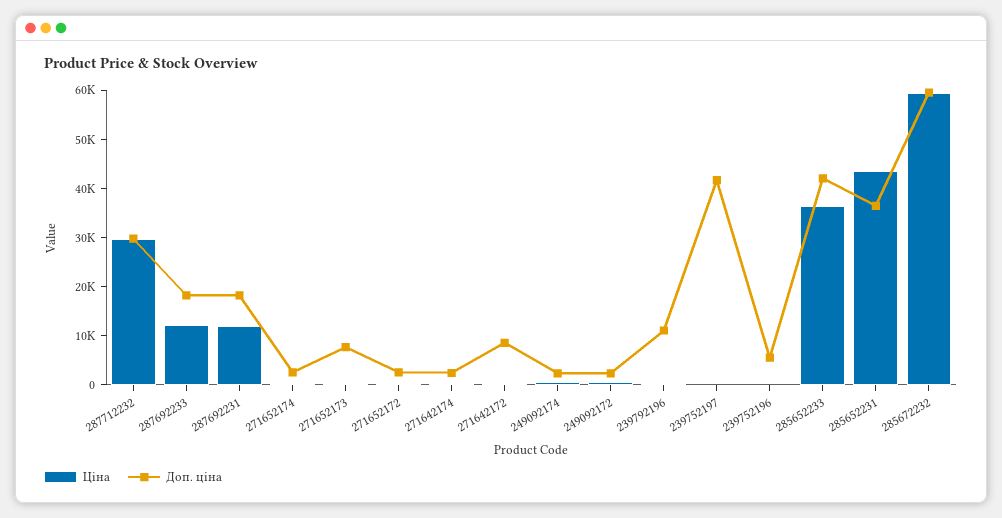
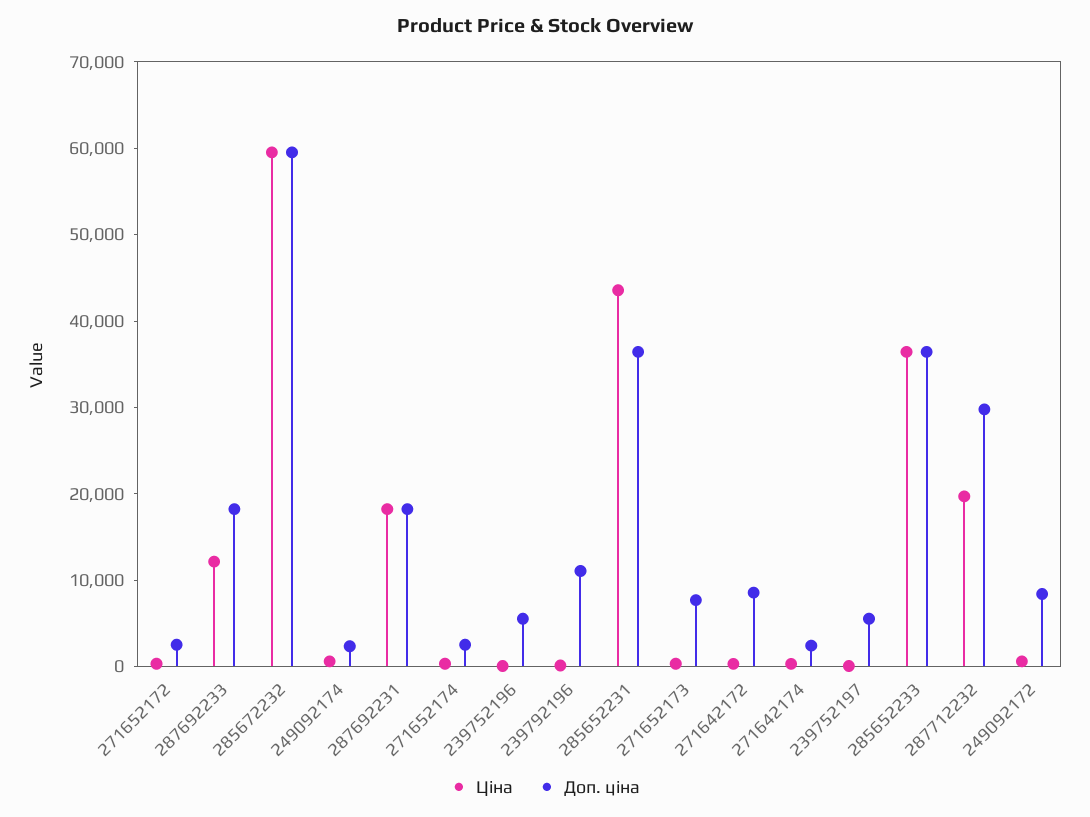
  {
    "Ціна": {
-     "287712232": 30000,
+     "287712232": 20000,
      "287692233": 12000,
-     "287692231": 12000,
+     "287692231": 18000,
      "271652174": 0,
      "271652173": 0,
      "271652172": 0,
      "271642174": 0,
      "271642172": 0,
      "249092174": 0,
      "249092172": 0,
      "239792196": 0,
      "239752197": 0,
      "239752196": 0,
      "285652233": 36000,
      "285652231": 44000,
      "285672232": 60000
    },
    "Доп. ціна": {
      "287712232": 30000,
      "287692233": 18000,
      "287692231": 18000,
      "271652174": 2000,
      "271652173": 8000,
      "271652172": 2000,
      "271642174": 2000,
      "271642172": 8000,
      "249092174": 2000,
-     "249092172": 2000,
+     "249092172": 8000,
      "239792196": 12000,
-     "239752197": 42000,
+     "239752197": 6000,
      "239752196": 6000,
-     "285652233": 42000,
+     "285652233": 36000,
      "285652231": 36000,
      "285672232": 60000
    }
  }

